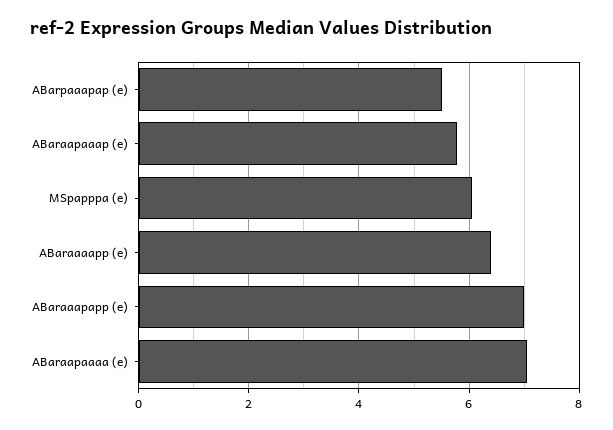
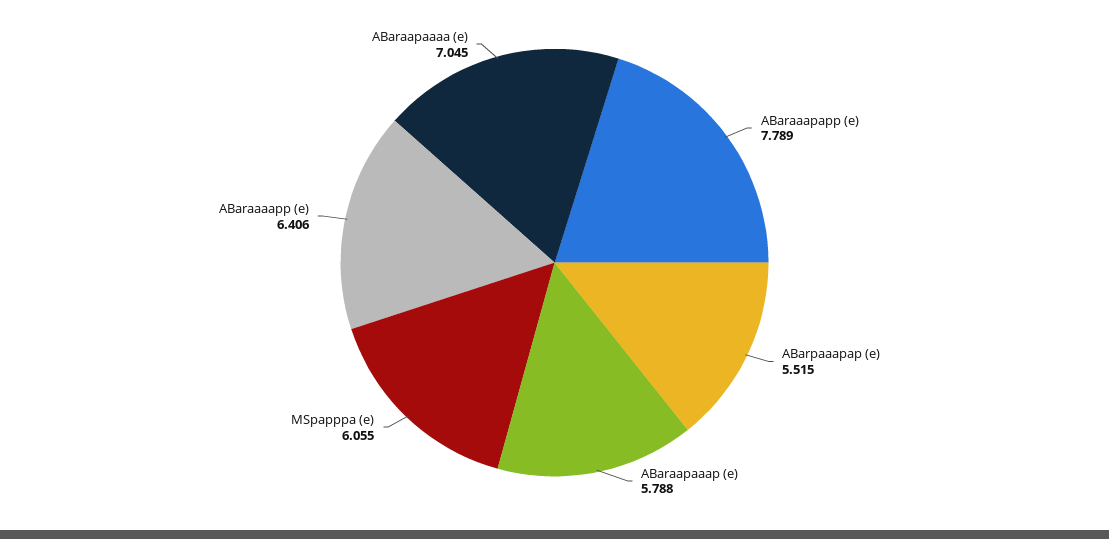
  {
    "ABarpaaapap (e)": 5.515,
    "ABaraapaaap (e)": 5.788,
    "MSpapppa (e)": 6.055,
    "ABaraaaapp (e)": 6.406,
-   "ABaraaapapp (e)": 7,
+   "ABaraaapapp (e)": 7.789,
    "ABaraapaaaa (e)": 7.045
  }

